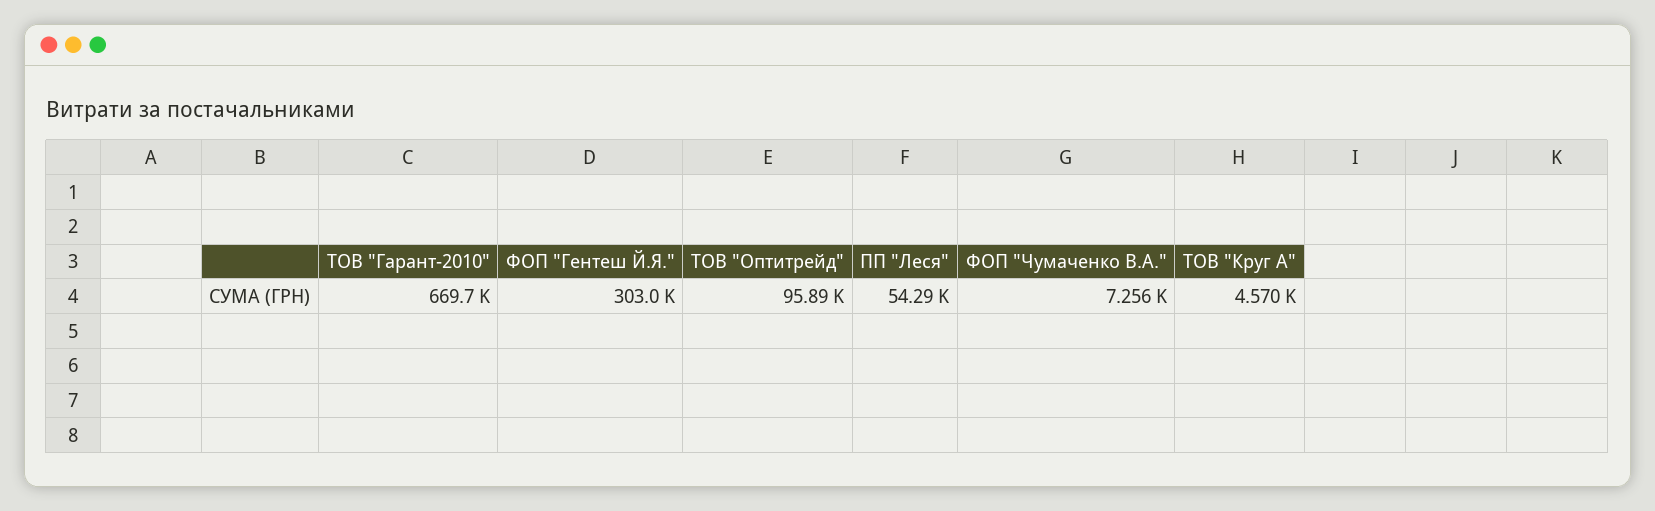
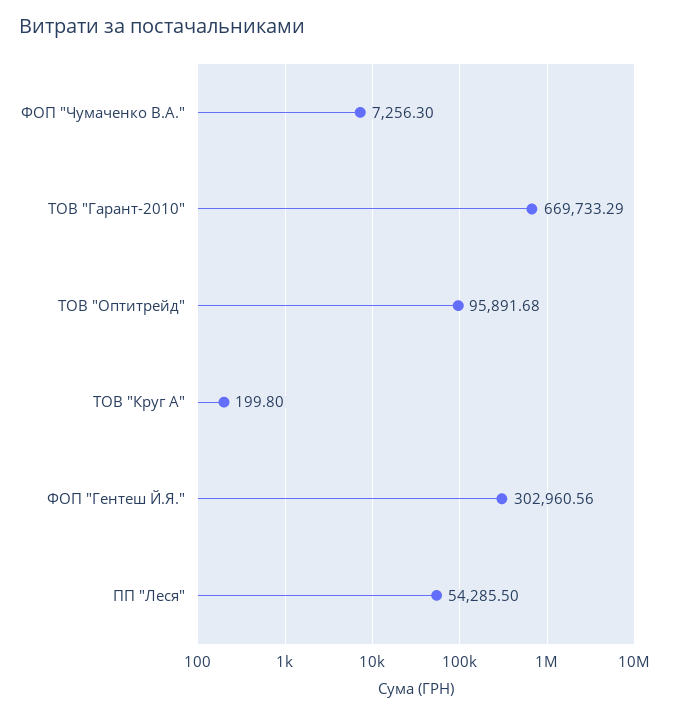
  {
    "ТОВ \"Гарант-2010\"": 669733.29,
    "ФОП \"Гентеш Й.Я.\"": 302960.56,
    "ТОВ \"Оптитрейд\"": 95891.68,
    "ПП \"Леся\"": 54285.5,
    "ФОП \"Чумаченко В.А.\"": 7256.3,
-   "ТОВ \"Круг А\"": 4570
+   "ТОВ \"Круг А\"": 199.8
  }

